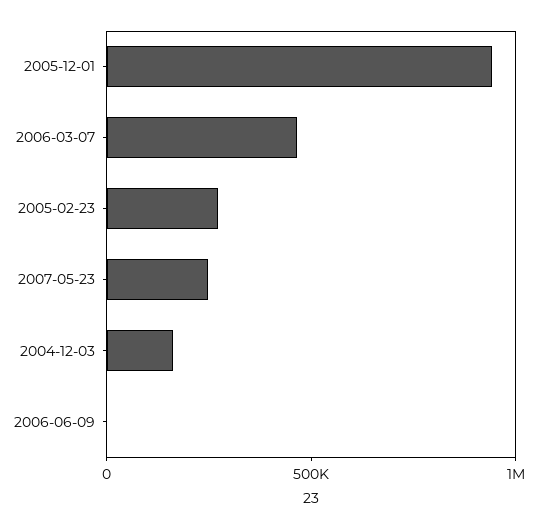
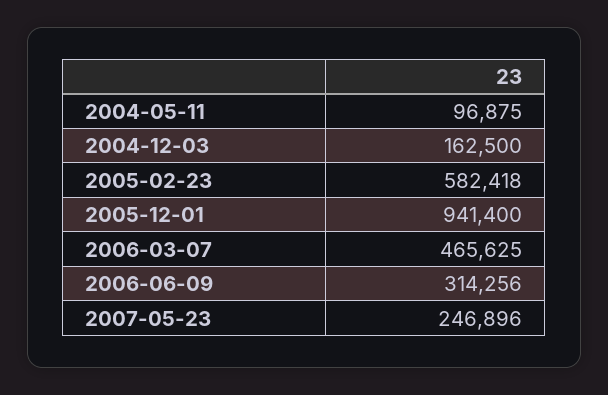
  {
    "2005-12-01": 941400,
    "2006-03-07": 465625,
-   "2005-02-23": 300000,
+   "2005-02-23": 582418,
    "2007-05-23": 246896,
    "2004-12-03": 162500,
-   "2006-06-09": 0
+   "2006-06-09": 314256,
+   "2004-05-11": 96875
  }

